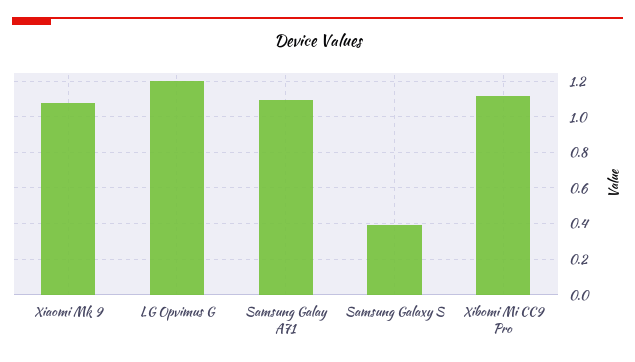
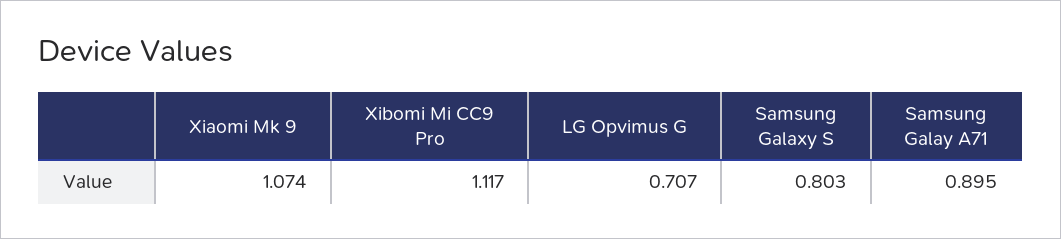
  {
    "Xiaomi Mk 9": 1.074,
-   "LG Opvimus G": 1.2,
+   "LG Opvimus G": 0.707,
-   "Samsung Galay A71": 1.1,
+   "Samsung Galay A71": 0.895,
-   "Samsung Galaxy S": 0.4,
+   "Samsung Galaxy S": 0.803,
    "Xibomi Mi CC9 Pro": 1.117
  }

